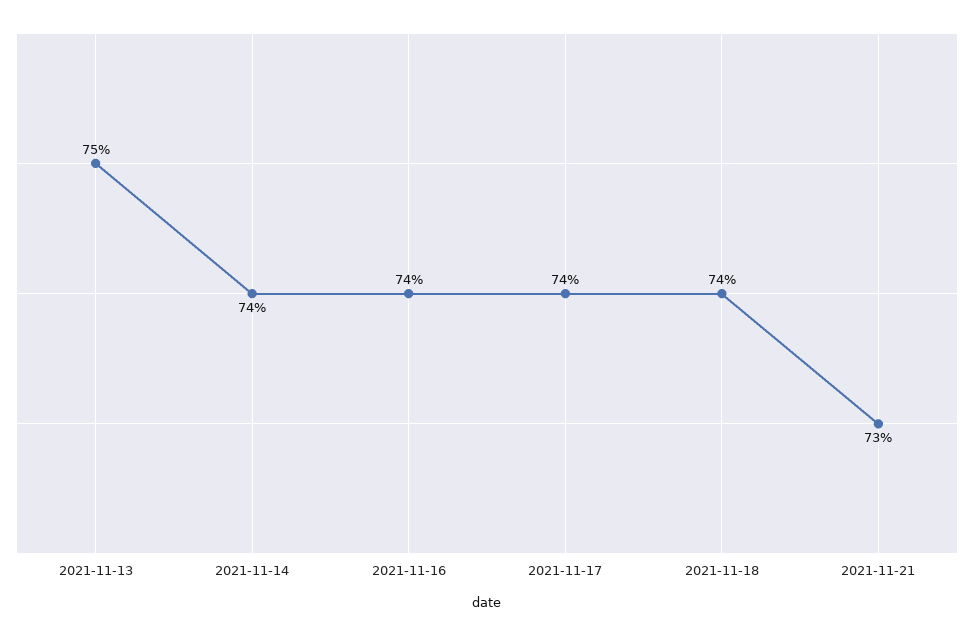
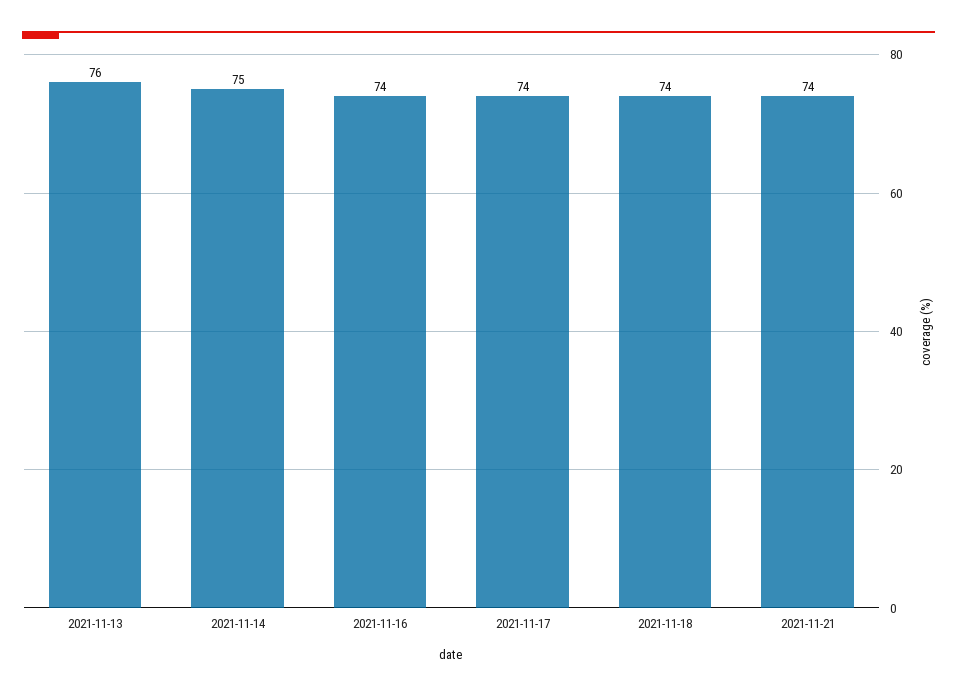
  {
-   "2021-11-13": 75,
+   "2021-11-13": 76,
-   "2021-11-14": 74,
+   "2021-11-14": 75,
    "2021-11-16": 74,
    "2021-11-17": 74,
    "2021-11-18": 74,
-   "2021-11-21": 73
+   "2021-11-21": 74
  }

